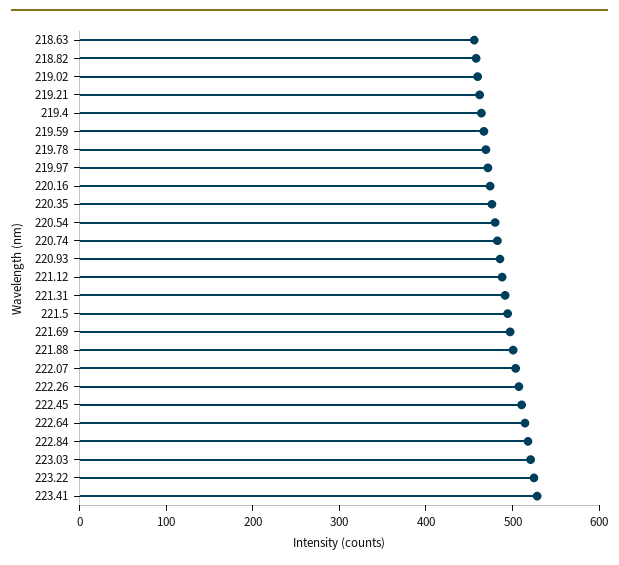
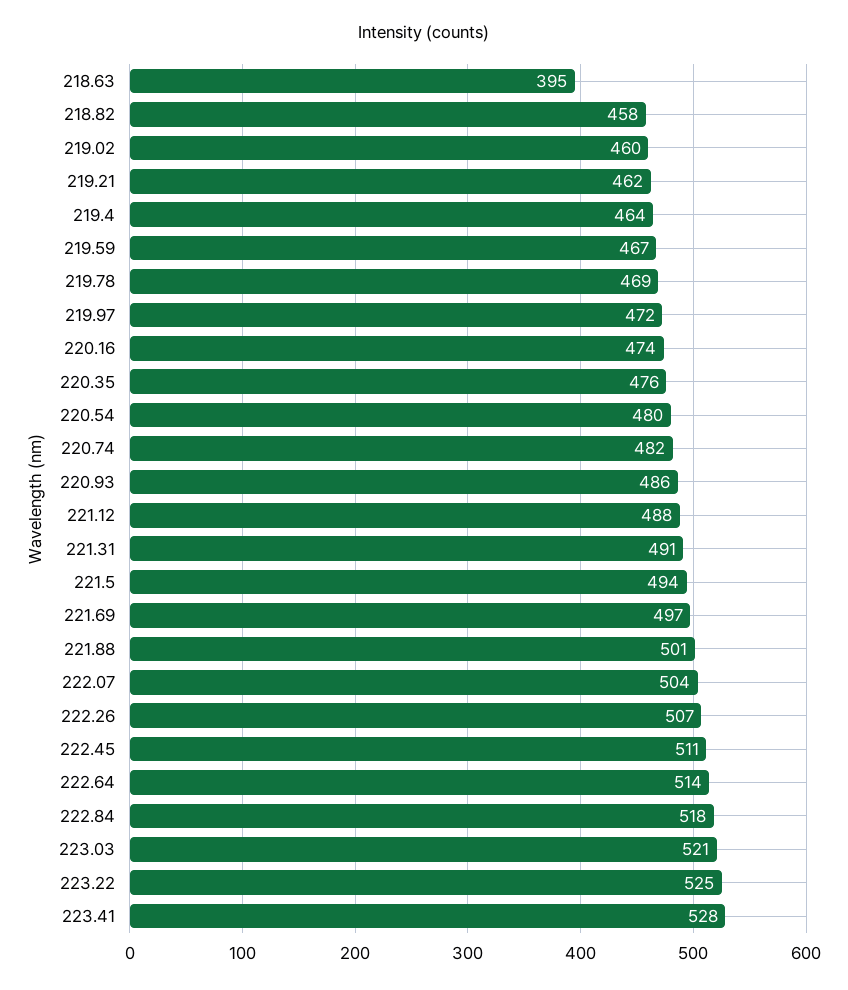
  {
-   "218.63": 460,
+   "218.63": 395,
    "218.82": 458,
    "219.02": 460,
    "219.21": 462,
    "219.4": 464,
    "219.59": 467,
    "219.78": 469,
    "219.97": 472,
    "220.16": 474,
    "220.35": 476,
    "220.54": 480,
    "220.74": 482,
    "220.93": 486,
    "221.12": 488,
    "221.31": 491,
    "221.5": 494,
    "221.69": 497,
    "221.88": 501,
    "222.07": 504,
    "222.26": 507,
    "222.45": 511,
    "222.64": 514,
    "222.84": 518,
    "223.03": 521,
    "223.22": 525,
    "223.41": 528
  }

